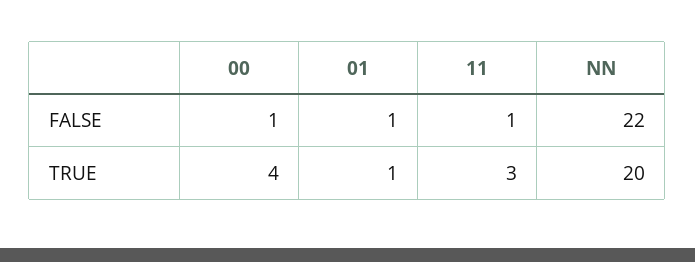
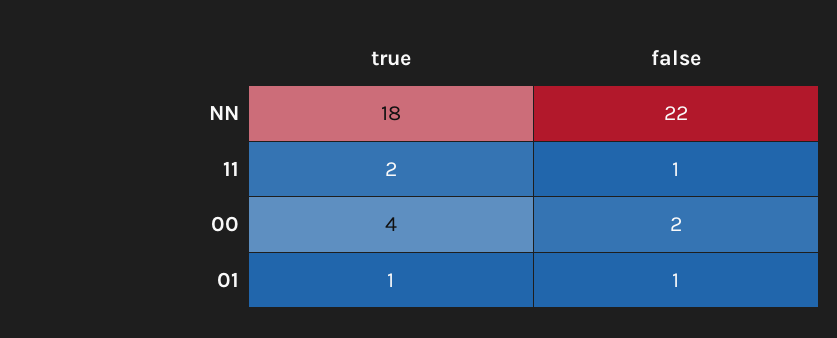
  {
    "00": {
-     "FALSE": 1,
+     "FALSE": 2,
      "TRUE": 4
    },
    "01": {
      "FALSE": 1,
      "TRUE": 1
    },
    "11": {
      "FALSE": 1,
-     "TRUE": 3
+     "TRUE": 2
    },
    "NN": {
      "FALSE": 22,
-     "TRUE": 20
+     "TRUE": 18
    }
  }

